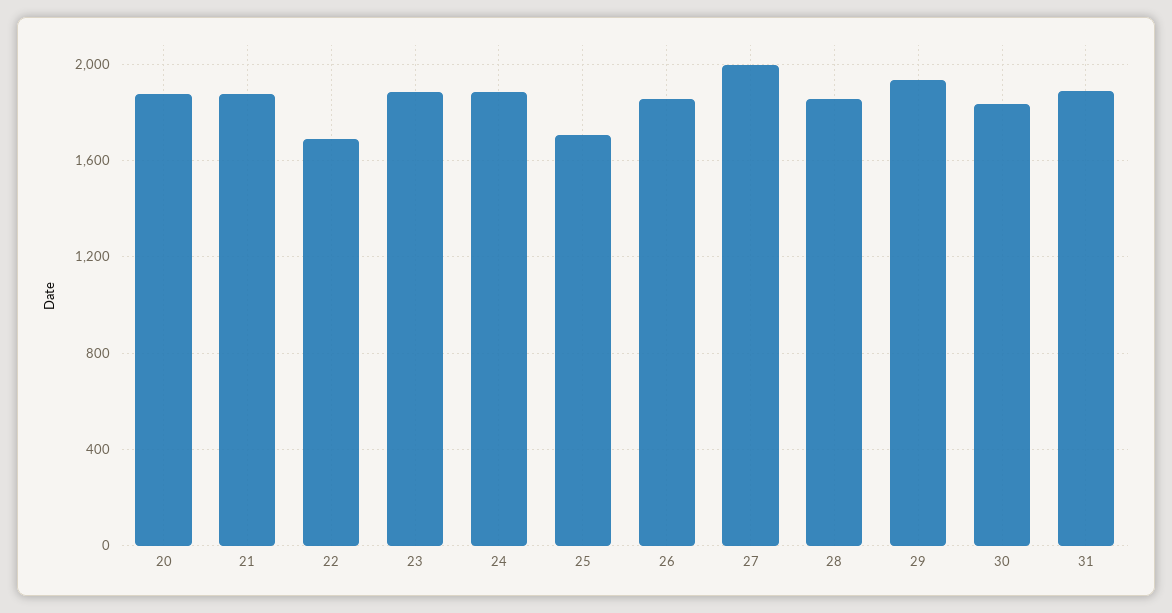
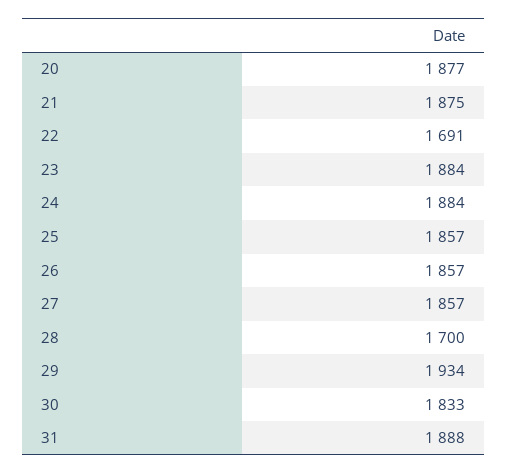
  {
    "20": 1877,
    "21": 1875,
    "22": 1691,
    "23": 1884,
    "24": 1884,
-   "25": 1700,
+   "25": 1857,
    "26": 1857,
-   "27": 2000,
+   "27": 1857,
-   "28": 1850,
+   "28": 1700,
    "29": 1934,
    "30": 1833,
    "31": 1888
  }

